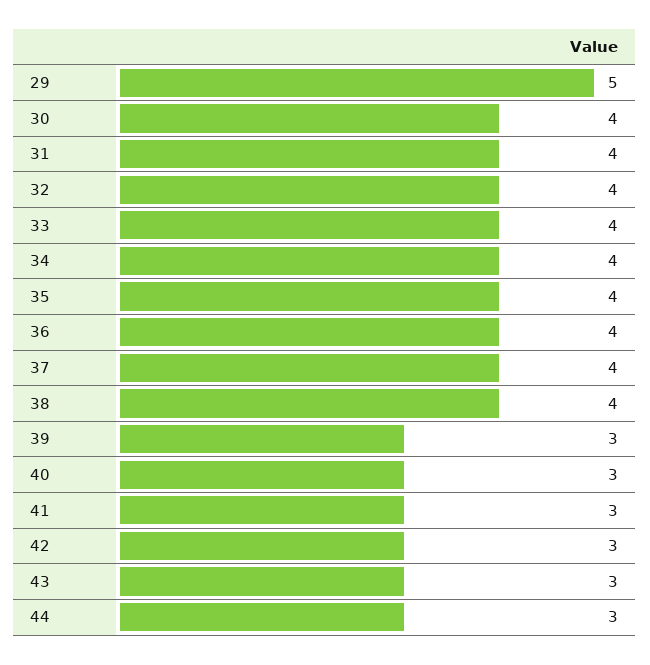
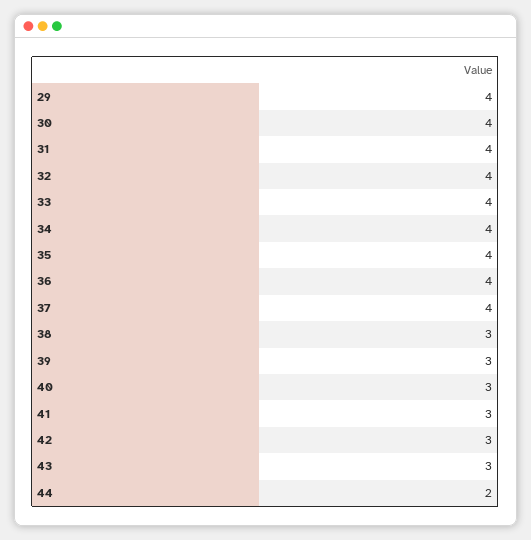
  {
-   "29": 5,
+   "29": 4,
    "30": 4,
    "31": 4,
    "32": 4,
    "33": 4,
    "34": 4,
    "35": 4,
    "36": 4,
    "37": 4,
-   "38": 4,
+   "38": 3,
    "39": 3,
    "40": 3,
    "41": 3,
    "42": 3,
    "43": 3,
-   "44": 3
+   "44": 2
  }

